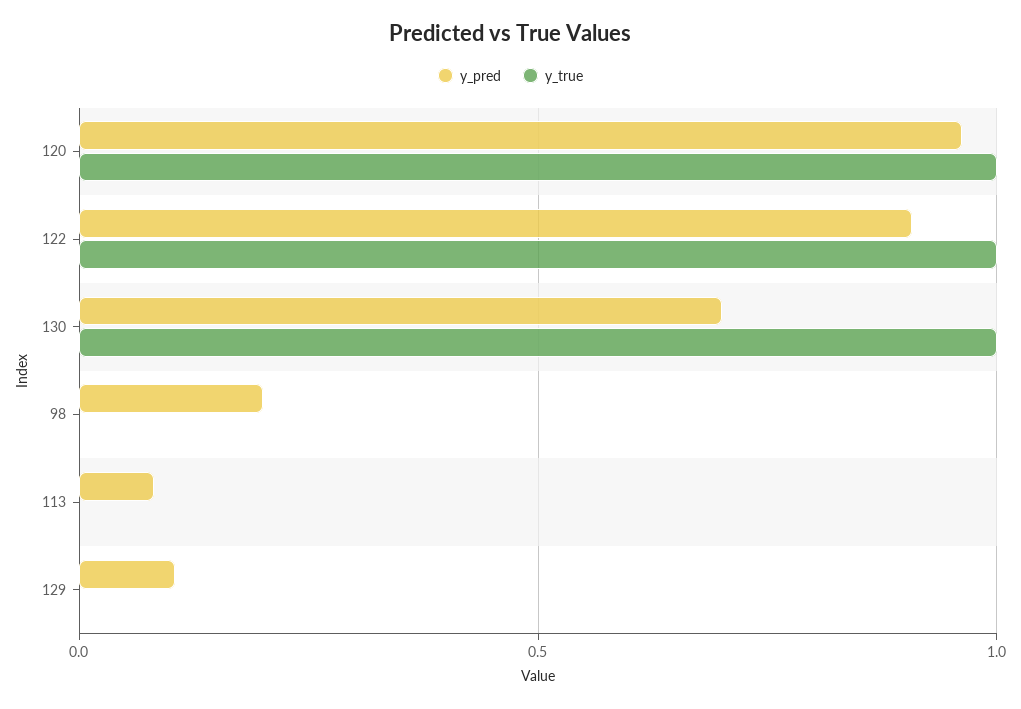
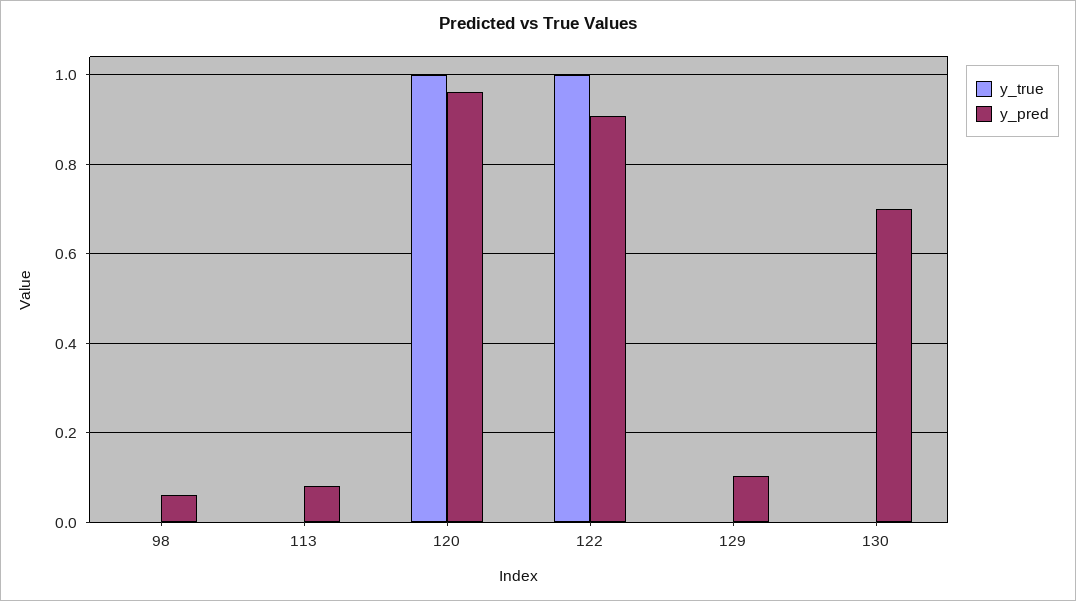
  {
    "y_pred": {
      "120": 0.96,
      "122": 0.9,
      "130": 0.7,
-     "98": 0.2,
+     "98": 0.06,
      "113": 0.08,
      "129": 0.1
    },
    "y_true": {
      "120": 1,
      "122": 1,
-     "130": 1,
+     "130": 0,
      "98": 0,
      "113": 0,
      "129": 0
    }
  }

